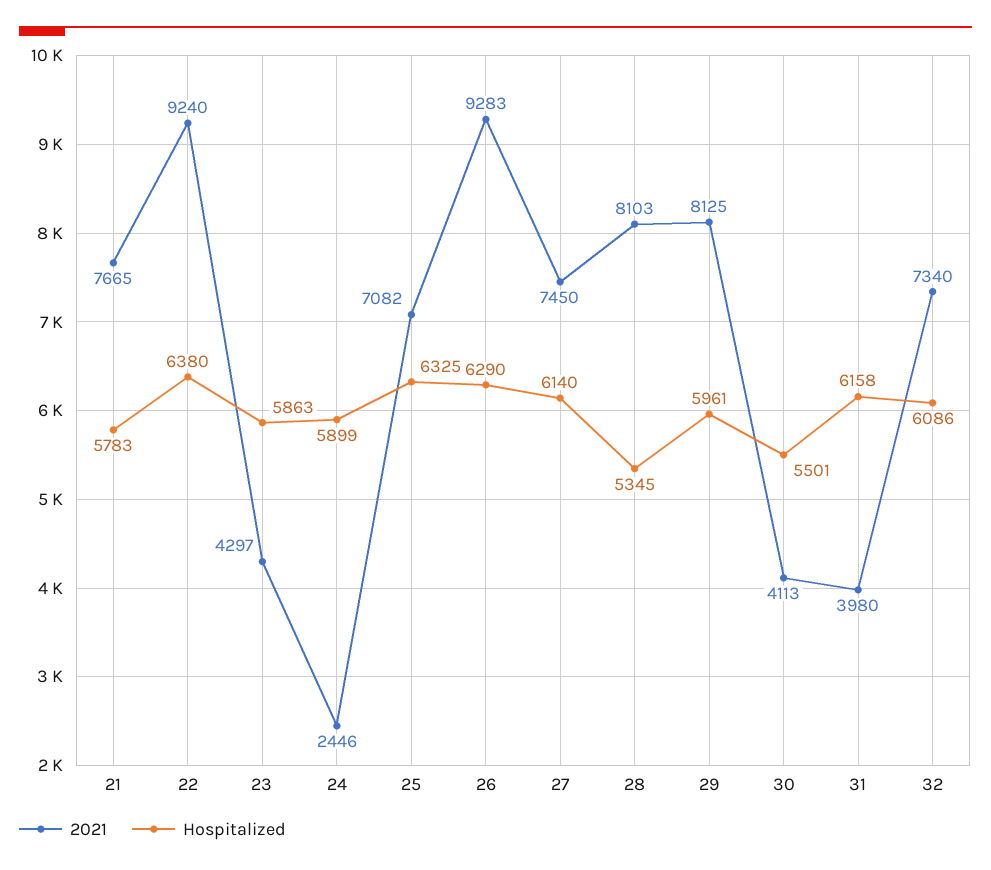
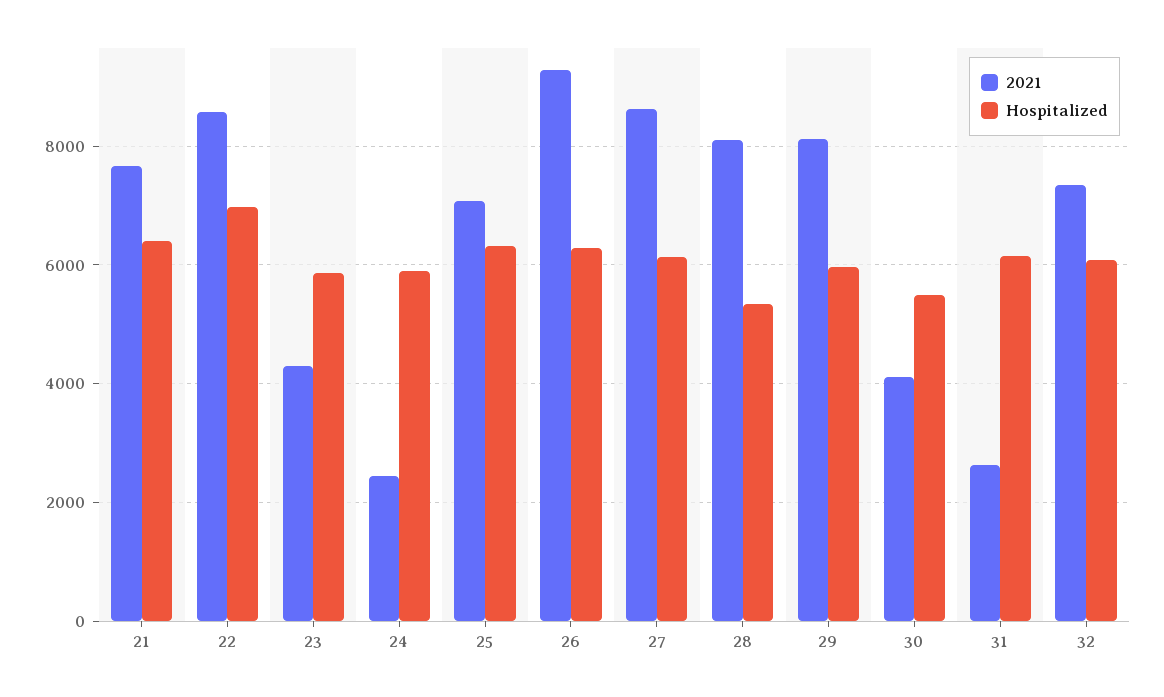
  {
    "2021": {
      "21": 7665,
-     "22": 9240,
+     "22": 8600,
      "23": 4297,
      "24": 2446,
      "25": 7082,
      "26": 9283,
-     "27": 7450,
+     "27": 8600,
      "28": 8103,
      "29": 8125,
      "30": 4113,
-     "31": 3980,
+     "31": 2600,
      "32": 7340
    },
    "Hospitalized": {
-     "21": 5783,
+     "21": 6400,
-     "22": 6380,
+     "22": 7000,
      "23": 5863,
      "24": 5899,
      "25": 6325,
      "26": 6290,
      "27": 6140,
      "28": 5345,
      "29": 5961,
      "30": 5501,
      "31": 6158,
      "32": 6086
    }
  }

